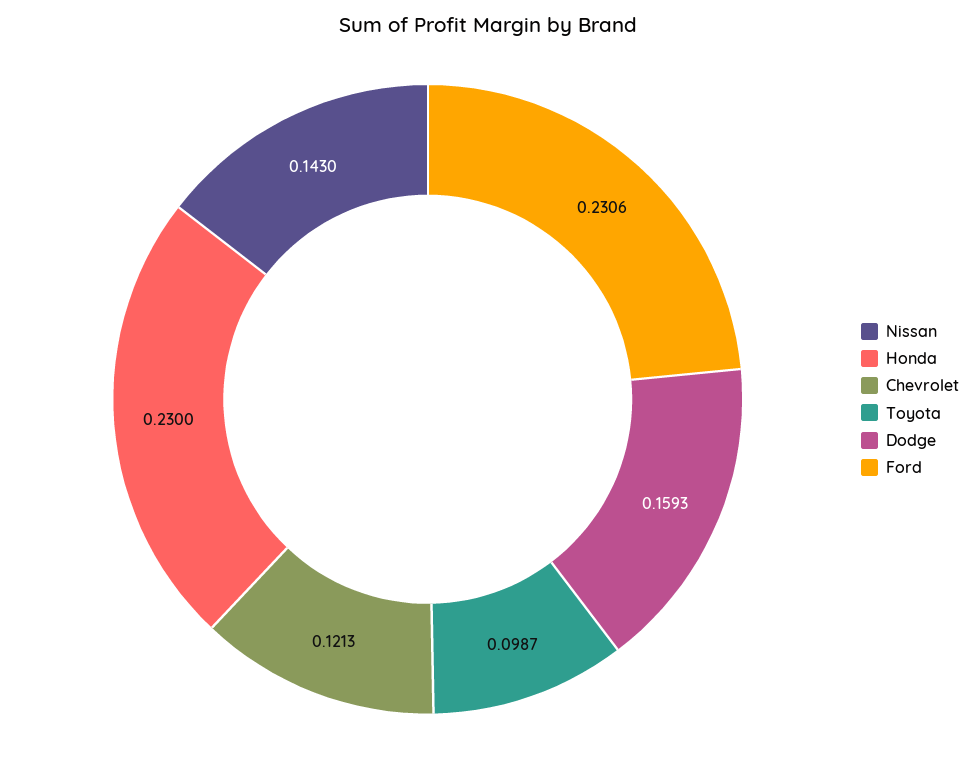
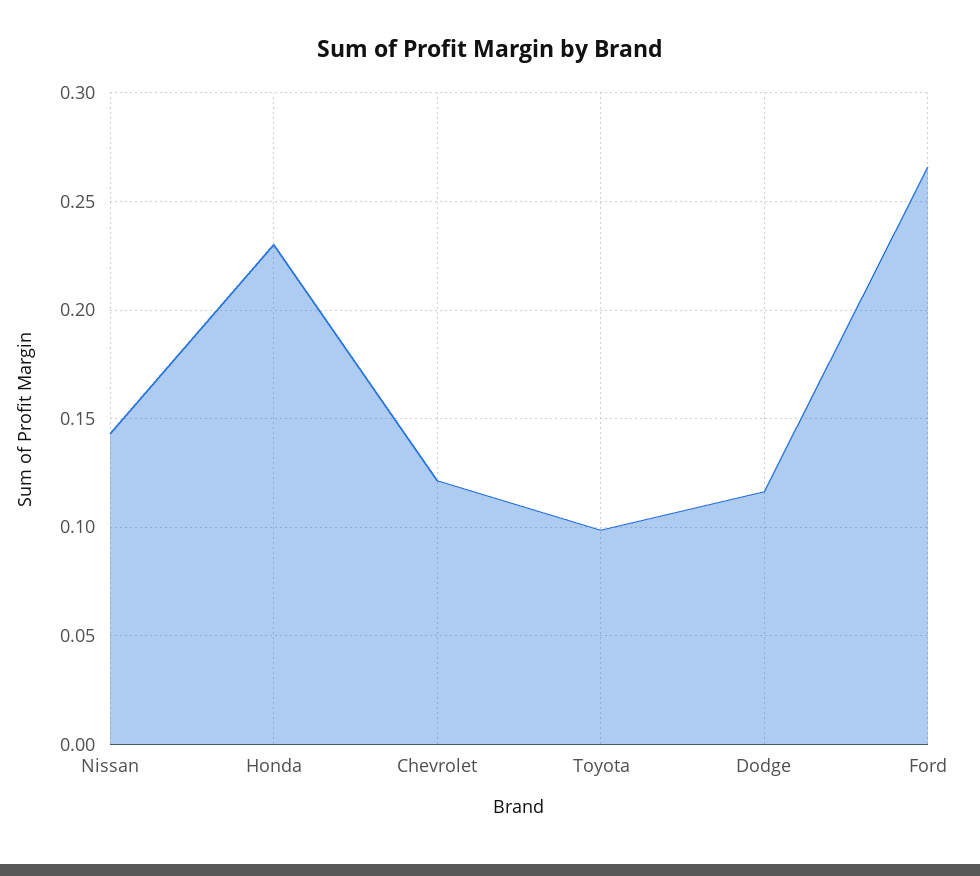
  {
    "Nissan": 0.143,
    "Honda": 0.23,
    "Chevrolet": 0.1213,
    "Toyota": 0.0987,
-   "Dodge": 0.1593,
+   "Dodge": 0.115,
-   "Ford": 0.2306
+   "Ford": 0.265
  }

